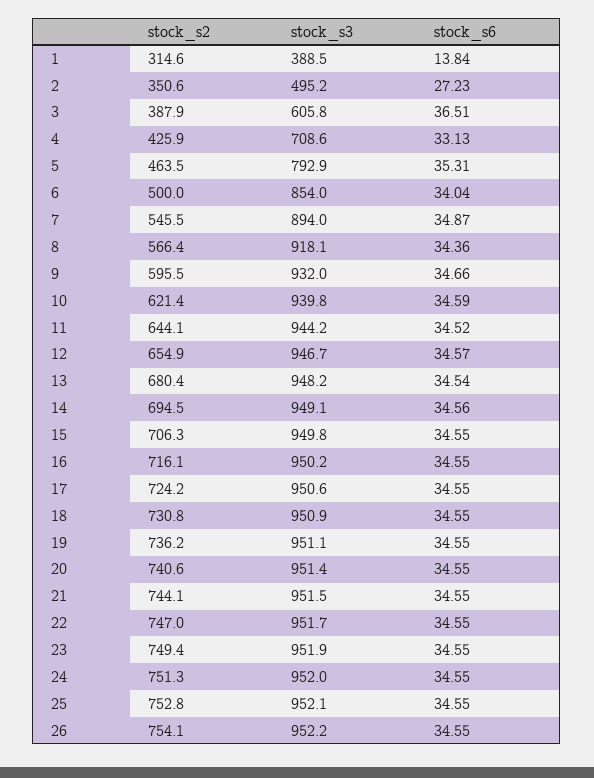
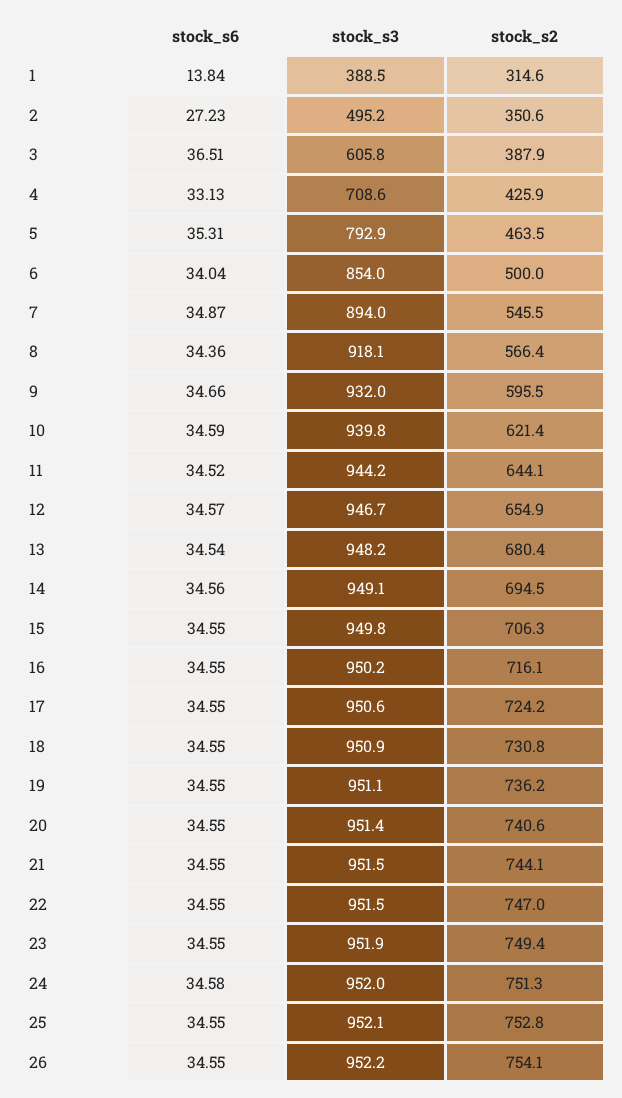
  {
    "stock_s2": {
      "1": 314.6,
      "2": 350.6,
      "3": 387.9,
      "4": 425.9,
      "5": 463.5,
      "6": 500,
      "7": 545.5,
      "8": 566.4,
      "9": 595.5,
      "10": 621.4,
      "11": 644.1,
      "12": 654.9,
      "13": 680.4,
      "14": 694.5,
      "15": 706.3,
      "16": 716.1,
      "17": 724.2,
      "18": 730.8,
      "19": 736.2,
      "20": 740.6,
      "21": 744.1,
      "22": 747,
      "23": 749.4,
      "24": 751.3,
      "25": 752.8,
      "26": 754.1
    },
    "stock_s3": {
      "1": 388.5,
      "2": 495.2,
      "3": 605.8,
      "4": 708.6,
      "5": 792.9,
      "6": 854,
      "7": 894,
      "8": 918.1,
      "9": 932,
      "10": 939.8,
      "11": 944.2,
      "12": 946.7,
      "13": 948.2,
      "14": 949.1,
      "15": 949.8,
      "16": 950.2,
      "17": 950.6,
      "18": 950.9,
      "19": 951.1,
      "20": 951.4,
      "21": 951.5,
-     "22": 951.7,
+     "22": 951.5,
      "23": 951.9,
      "24": 952,
      "25": 952.1,
      "26": 952.2
    },
    "stock_s6": {
      "1": 13.84,
      "2": 27.23,
      "3": 36.51,
      "4": 33.13,
      "5": 35.31,
      "6": 34.04,
      "7": 34.87,
      "8": 34.36,
      "9": 34.66,
      "10": 34.59,
      "11": 34.52,
      "12": 34.57,
      "13": 34.54,
      "14": 34.56,
      "15": 34.55,
      "16": 34.55,
      "17": 34.55,
      "18": 34.55,
      "19": 34.55,
      "20": 34.55,
      "21": 34.55,
      "22": 34.55,
      "23": 34.55,
-     "24": 34.55,
+     "24": 34.58,
      "25": 34.55,
      "26": 34.55
    }
  }

